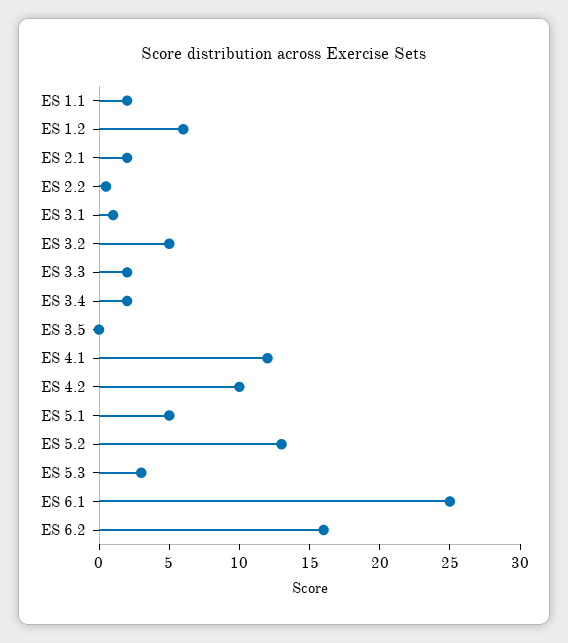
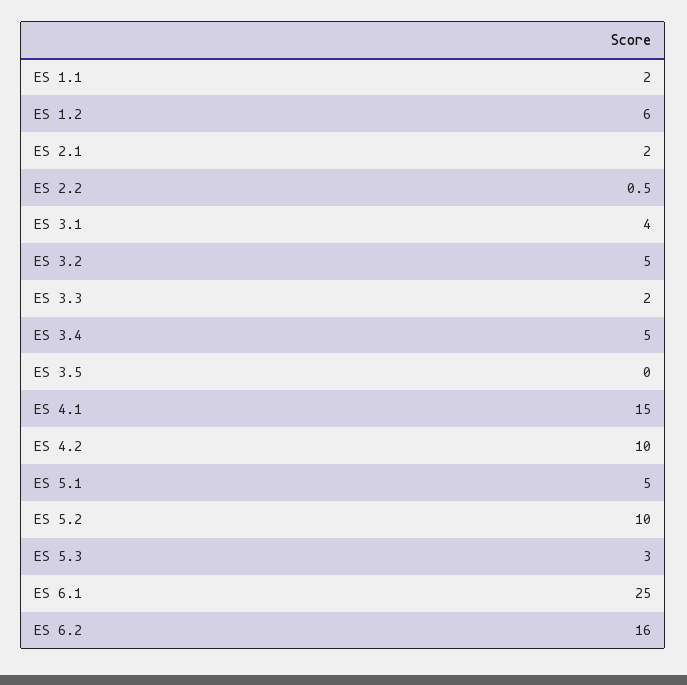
  {
    "ES 1.1": 2,
    "ES 1.2": 6,
    "ES 2.1": 2,
    "ES 2.2": 0.5,
-   "ES 3.1": 1,
+   "ES 3.1": 4,
    "ES 3.2": 5,
    "ES 3.3": 2,
-   "ES 3.4": 2,
+   "ES 3.4": 5,
    "ES 3.5": 0,
-   "ES 4.1": 12,
+   "ES 4.1": 15,
    "ES 4.2": 10,
    "ES 5.1": 5,
-   "ES 5.2": 13,
+   "ES 5.2": 10,
    "ES 5.3": 3,
    "ES 6.1": 25,
    "ES 6.2": 16
  }

